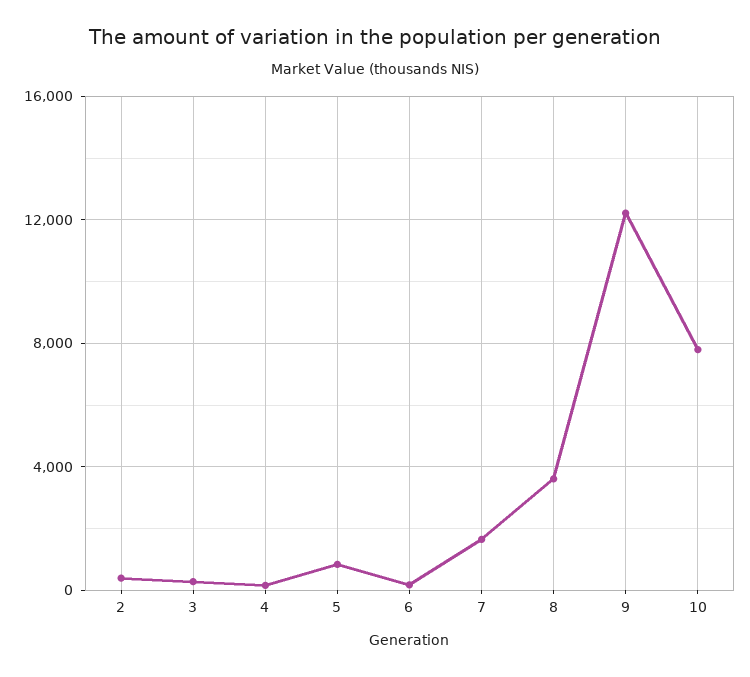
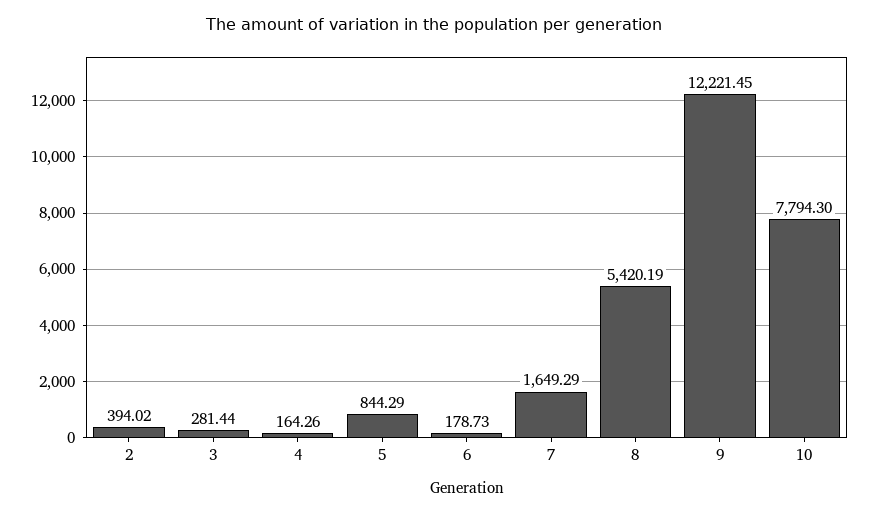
  {
    "2": 394.02,
    "3": 281.44,
    "4": 164.26,
    "5": 844.29,
    "6": 178.73,
    "7": 1649.29,
-   "8": 3500,
+   "8": 5420.19,
    "9": 12221.45,
    "10": 7794.3
  }

